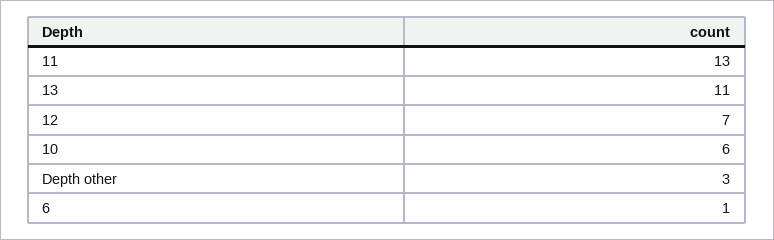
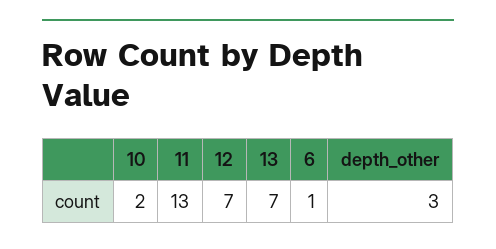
  {
    "11": 13,
-   "13": 11,
+   "13": 7,
    "12": 7,
-   "10": 6,
+   "10": 2,
    "Depth other": 3,
    "6": 1
  }

